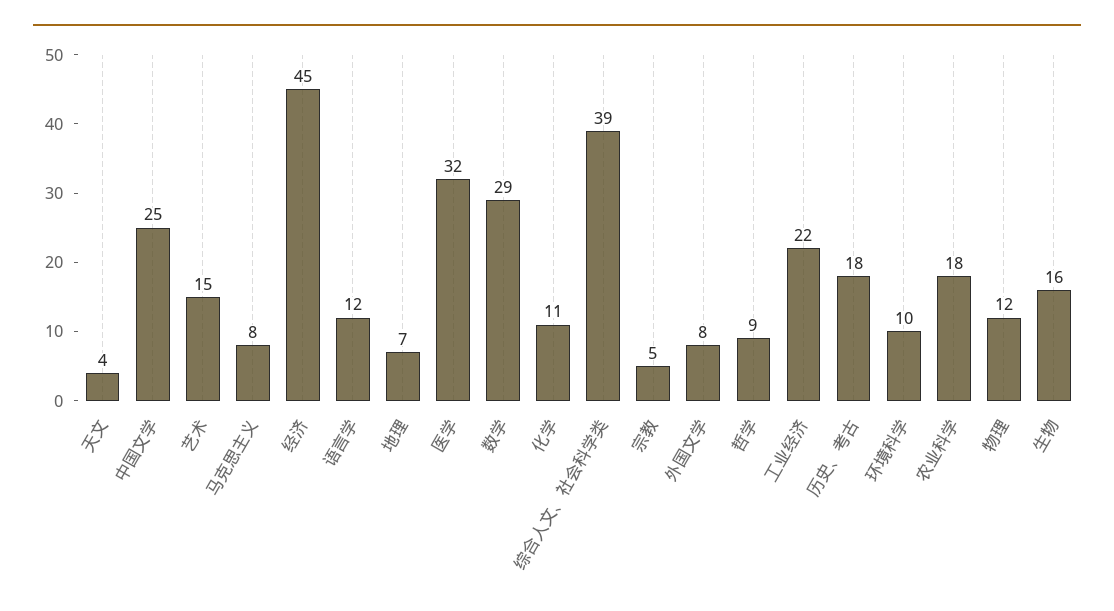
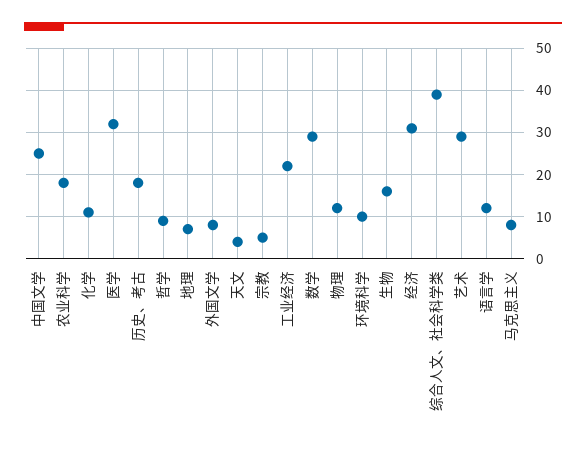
  {
    "天文": 4,
    "中国文学": 25,
-   "艺术": 15,
+   "艺术": 30,
    "马克思主义": 8,
-   "经济": 45,
+   "经济": 30,
    "语言学": 12,
    "地理": 7,
    "医学": 32,
    "数学": 29,
    "化学": 11,
    "综合人文、社会科学类": 39,
    "宗教": 5,
    "外国文学": 8,
    "哲学": 9,
    "工业经济": 22,
    "历史、考古": 18,
    "环境科学": 10,
    "农业科学": 18,
    "物理": 12,
    "生物": 16
  }

